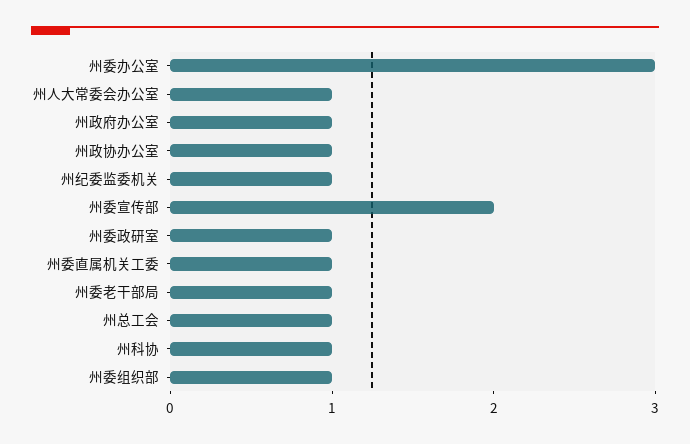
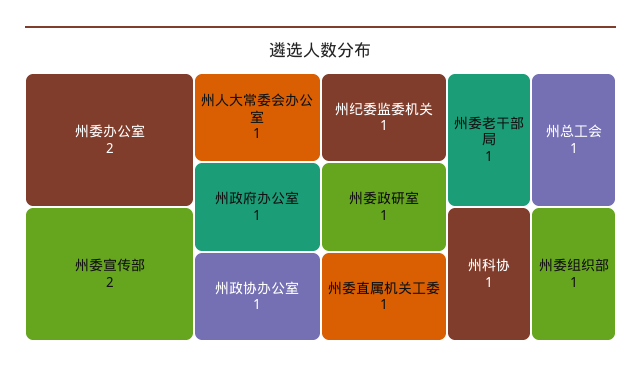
  {
-   "州委办公室": 3,
+   "州委办公室": 2,
    "州人大常委会办公室": 1,
    "州政府办公室": 1,
    "州政协办公室": 1,
    "州纪委监委机关": 1,
    "州委宣传部": 2,
    "州委政研室": 1,
    "州委直属机关工委": 1,
    "州委老干部局": 1,
    "州总工会": 1,
    "州科协": 1,
    "州委组织部": 1
  }

